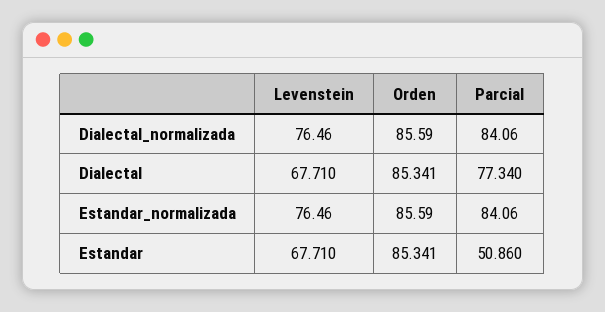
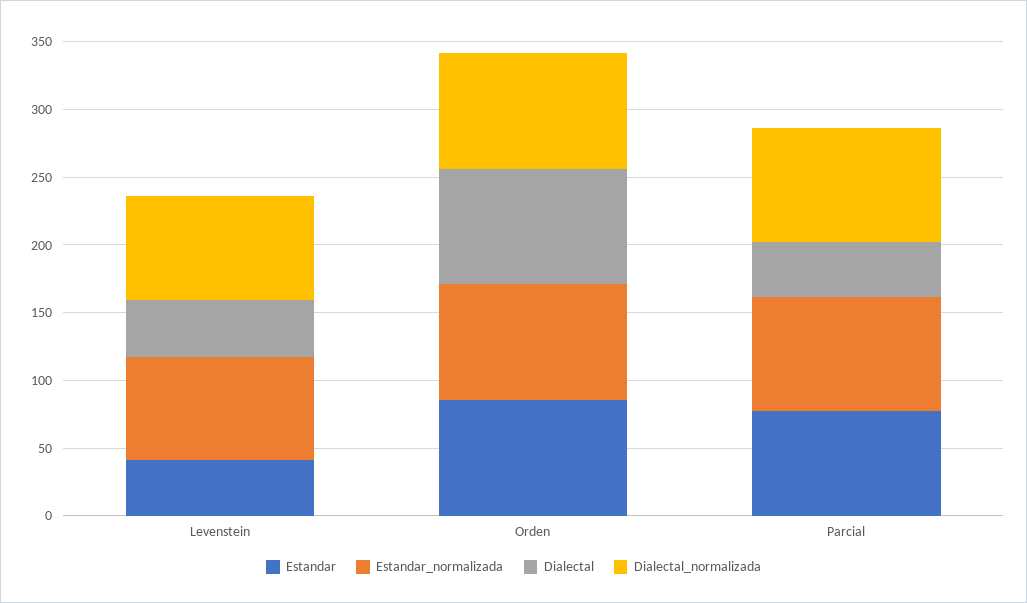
  {
    "Dialectal_normalizada": {
      "Levenstein": 76.46,
      "Orden": 85.59,
      "Parcial": 84.06
    },
    "Dialectal": {
-     "Levenstein": 67.71,
+     "Levenstein": 40,
      "Orden": 85.341,
-     "Parcial": 77.34
+     "Parcial": 40
    },
    "Estandar_normalizada": {
      "Levenstein": 76.46,
      "Orden": 85.59,
      "Parcial": 84.06
    },
    "Estandar": {
-     "Levenstein": 67.71,
+     "Levenstein": 40,
      "Orden": 85.341,
-     "Parcial": 50.86
+     "Parcial": 80
    }
  }

